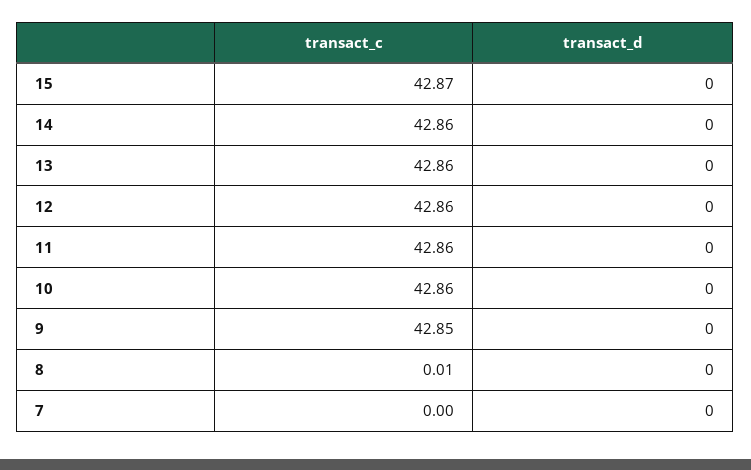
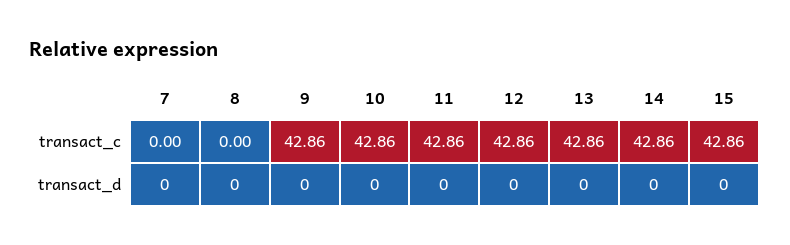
  {
    "transact_c": {
-     "15": 42.87,
+     "15": 42.86,
      "14": 42.86,
      "13": 42.86,
      "12": 42.86,
      "11": 42.86,
      "10": 42.86,
-     "9": 42.85,
+     "9": 42.86,
-     "8": 0.01,
+     "8": 0,
      "7": 0
    },
    "transact_d": {
      "15": 0,
      "14": 0,
      "13": 0,
      "12": 0,
      "11": 0,
      "10": 0,
      "9": 0,
      "8": 0,
      "7": 0
    }
  }

